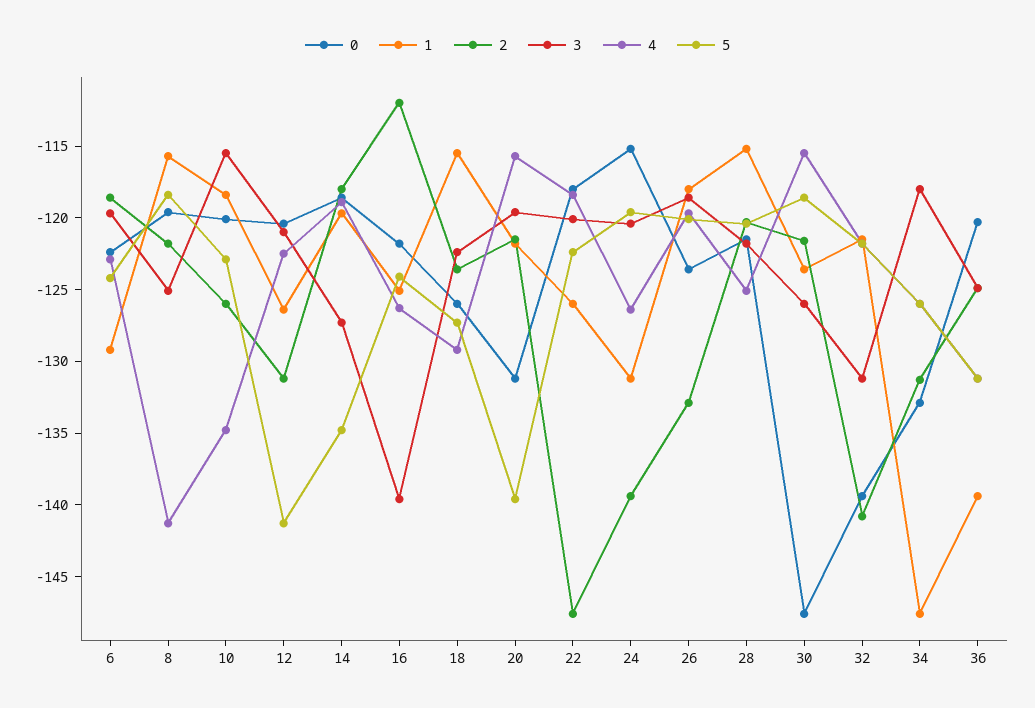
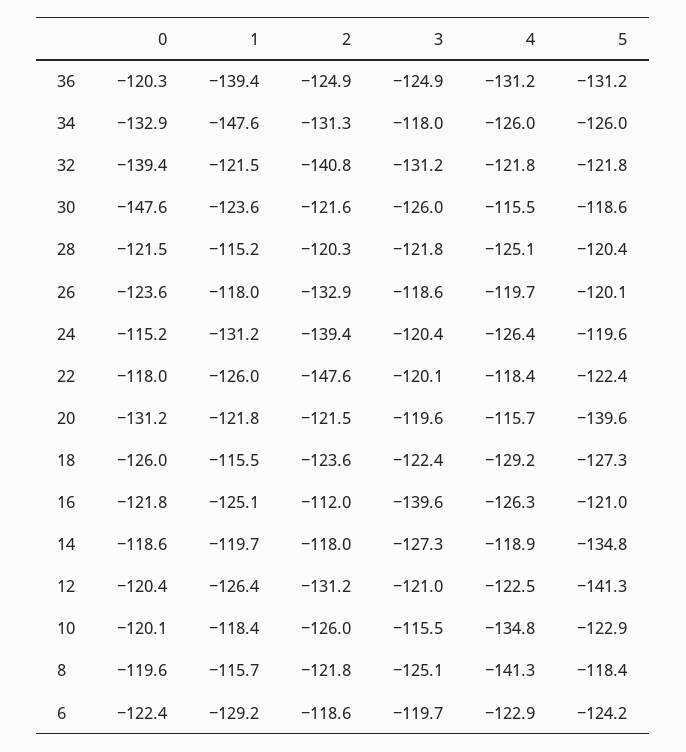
  {
    "0": {
      "6": -122.4,
      "8": -119.6,
      "10": -120.1,
      "12": -120.4,
      "14": -118.6,
      "16": -121.8,
      "18": -126,
      "20": -131.2,
      "22": -118,
      "24": -115.2,
      "26": -123.6,
      "28": -121.5,
      "30": -147.6,
      "32": -139.4,
      "34": -132.9,
      "36": -120.3
    },
    "1": {
      "6": -129.2,
      "8": -115.7,
      "10": -118.4,
      "12": -126.4,
      "14": -119.7,
      "16": -125.1,
      "18": -115.5,
      "20": -121.8,
      "22": -126,
      "24": -131.2,
      "26": -118,
      "28": -115.2,
      "30": -123.6,
      "32": -121.5,
      "34": -147.6,
      "36": -139.4
    },
    "2": {
      "6": -118.6,
      "8": -121.8,
      "10": -126,
      "12": -131.2,
      "14": -118,
      "16": -112,
      "18": -123.6,
      "20": -121.5,
      "22": -147.6,
      "24": -139.4,
      "26": -132.9,
      "28": -120.3,
      "30": -121.6,
      "32": -140.8,
      "34": -131.3,
      "36": -124.9
    },
    "3": {
      "6": -119.7,
      "8": -125.1,
      "10": -115.5,
      "12": -121,
      "14": -127.3,
      "16": -139.6,
      "18": -122.4,
      "20": -119.6,
      "22": -120.1,
      "24": -120.4,
      "26": -118.6,
      "28": -121.8,
      "30": -126,
      "32": -131.2,
      "34": -118,
      "36": -124.9
    },
    "4": {
      "6": -122.9,
      "8": -141.3,
      "10": -134.8,
      "12": -122.5,
      "14": -118.9,
      "16": -126.3,
      "18": -129.2,
      "20": -115.7,
      "22": -118.4,
      "24": -126.4,
      "26": -119.7,
      "28": -125.1,
      "30": -115.5,
      "32": -121.8,
      "34": -126,
      "36": -131.2
    },
    "5": {
      "6": -124.2,
      "8": -118.4,
      "10": -122.9,
      "12": -141.3,
      "14": -134.8,
-     "16": -124,
+     "16": -121,
      "18": -127.3,
      "20": -139.6,
      "22": -122.4,
      "24": -119.6,
      "26": -120.1,
      "28": -120.4,
      "30": -118.6,
      "32": -121.8,
      "34": -126,
      "36": -131.2
    }
  }

